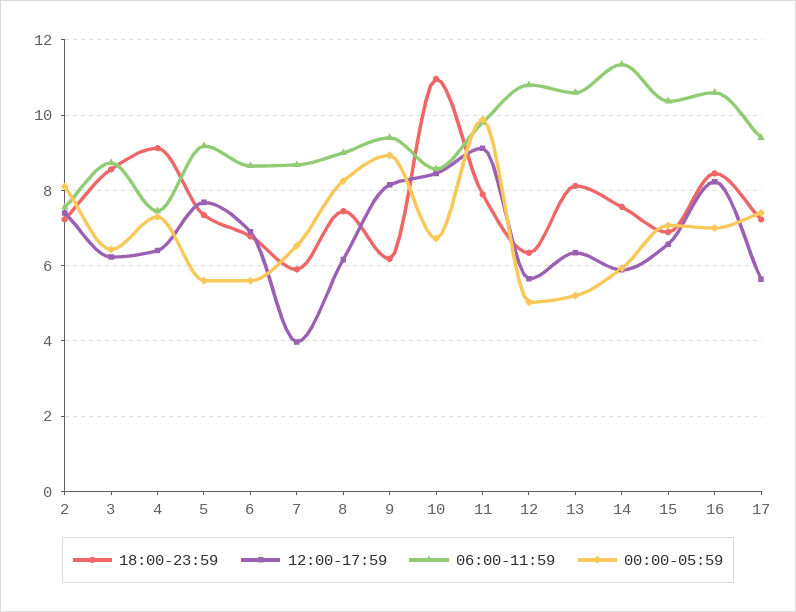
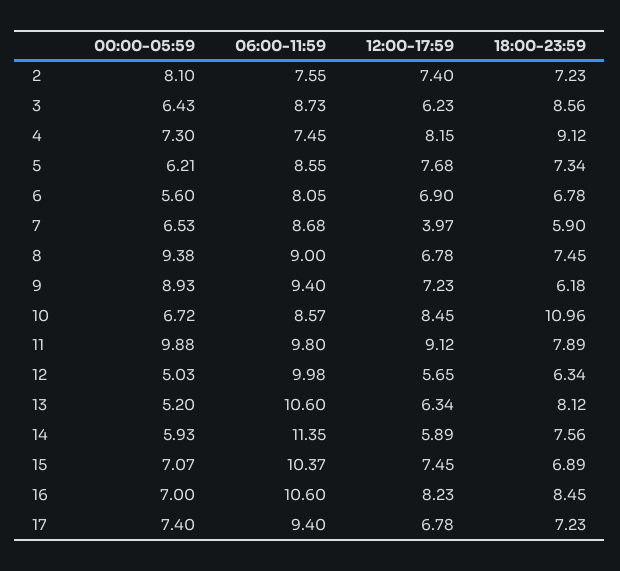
  {
    "18:00-23:59": {
      "2": 7.23,
      "3": 8.56,
      "4": 9.12,
      "5": 7.34,
      "6": 6.78,
      "7": 5.9,
      "8": 7.45,
      "9": 6.18,
      "10": 10.96,
      "11": 7.89,
      "12": 6.34,
      "13": 8.12,
      "14": 7.56,
      "15": 6.89,
      "16": 8.45,
      "17": 7.23
    },
    "12:00-17:59": {
      "2": 7.4,
      "3": 6.23,
-     "4": 6.4,
+     "4": 8.15,
      "5": 7.68,
      "6": 6.9,
      "7": 3.97,
-     "8": 6.2,
+     "8": 6.78,
-     "9": 8.2,
+     "9": 7.23,
      "10": 8.45,
      "11": 9.12,
      "12": 5.65,
      "13": 6.34,
      "14": 5.89,
-     "15": 6.6,
+     "15": 7.45,
      "16": 8.23,
-     "17": 5.6
+     "17": 6.78
    },
    "06:00-11:59": {
      "2": 7.55,
      "3": 8.73,
      "4": 7.45,
-     "5": 9.2,
+     "5": 8.55,
-     "6": 8.6,
+     "6": 8.05,
      "7": 8.68,
      "8": 9,
      "9": 9.4,
      "10": 8.57,
      "11": 9.8,
-     "12": 10.8,
+     "12": 9.98,
      "13": 10.6,
      "14": 11.35,
      "15": 10.37,
      "16": 10.6,
      "17": 9.4
    },
    "00:00-05:59": {
      "2": 8.1,
      "3": 6.43,
      "4": 7.3,
-     "5": 5.6,
+     "5": 6.21,
      "6": 5.6,
      "7": 6.53,
-     "8": 8.2,
+     "8": 9.38,
      "9": 8.93,
      "10": 6.72,
      "11": 9.88,
      "12": 5.03,
      "13": 5.2,
      "14": 5.93,
      "15": 7.07,
      "16": 7,
      "17": 7.4
    }
  }

